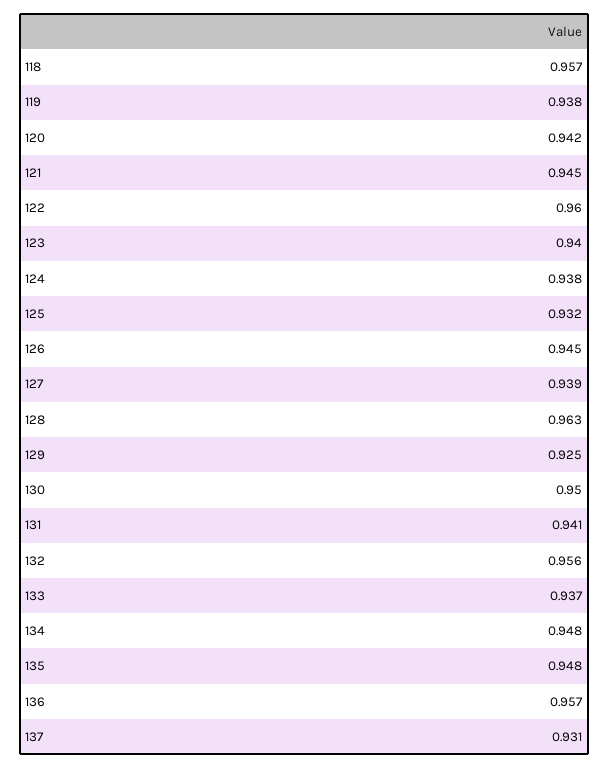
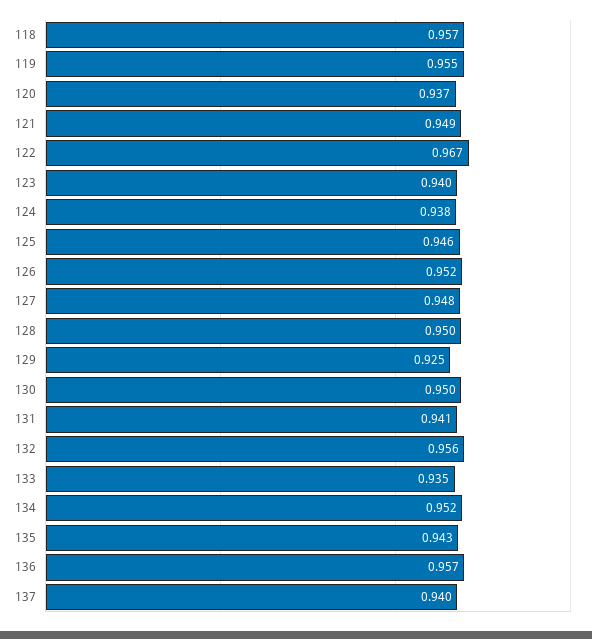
  {
    "118": 0.957,
-   "119": 0.938,
+   "119": 0.955,
-   "120": 0.942,
+   "120": 0.937,
-   "121": 0.945,
+   "121": 0.949,
-   "122": 0.96,
+   "122": 0.967,
    "123": 0.94,
    "124": 0.938,
-   "125": 0.932,
+   "125": 0.946,
-   "126": 0.945,
+   "126": 0.952,
-   "127": 0.939,
+   "127": 0.948,
-   "128": 0.963,
+   "128": 0.95,
    "129": 0.925,
    "130": 0.95,
    "131": 0.941,
    "132": 0.956,
-   "133": 0.937,
+   "133": 0.935,
-   "134": 0.948,
+   "134": 0.952,
-   "135": 0.948,
+   "135": 0.943,
    "136": 0.957,
-   "137": 0.931
+   "137": 0.94
  }

